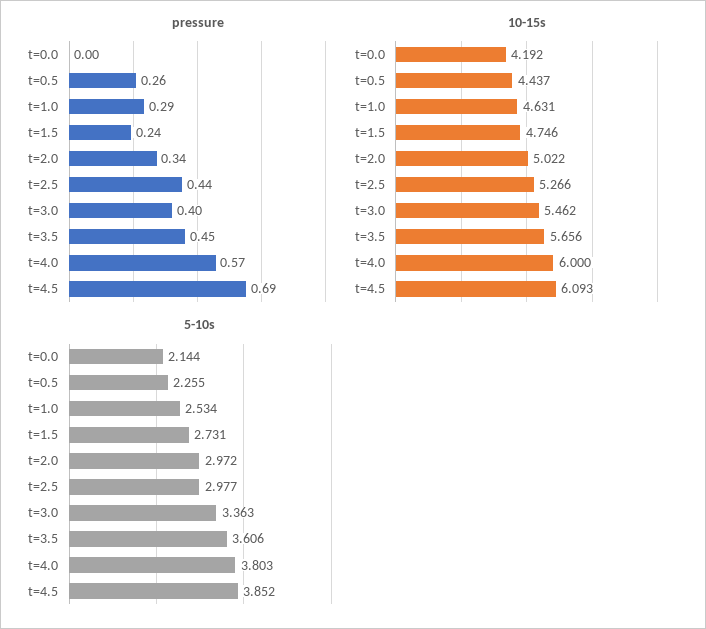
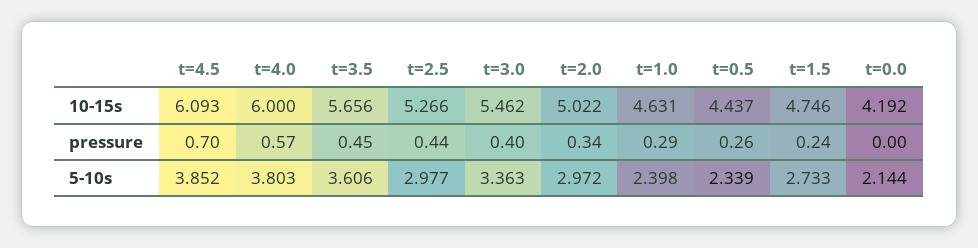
  {
    "pressure": {
      "t=0.0": 0,
      "t=0.5": 0.26,
      "t=1.0": 0.29,
      "t=1.5": 0.24,
      "t=2.0": 0.34,
      "t=2.5": 0.44,
      "t=3.0": 0.4,
      "t=3.5": 0.45,
      "t=4.0": 0.57,
-     "t=4.5": 0.69
+     "t=4.5": 0.7
    },
    "10-15s": {
      "t=0.0": 4.192,
      "t=0.5": 4.437,
      "t=1.0": 4.631,
      "t=1.5": 4.746,
      "t=2.0": 5.022,
      "t=2.5": 5.266,
      "t=3.0": 5.462,
      "t=3.5": 5.656,
      "t=4.0": 6,
      "t=4.5": 6.093
    },
    "5-10s": {
      "t=0.0": 2.144,
-     "t=0.5": 2.255,
+     "t=0.5": 2.339,
-     "t=1.0": 2.534,
+     "t=1.0": 2.398,
-     "t=1.5": 2.731,
+     "t=1.5": 2.733,
      "t=2.0": 2.972,
      "t=2.5": 2.977,
      "t=3.0": 3.363,
      "t=3.5": 3.606,
      "t=4.0": 3.803,
      "t=4.5": 3.852
    }
  }

